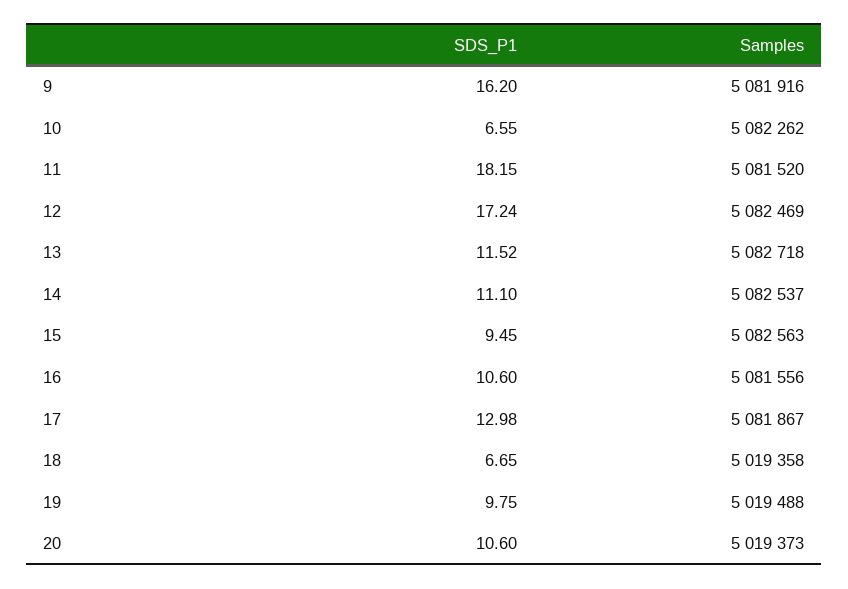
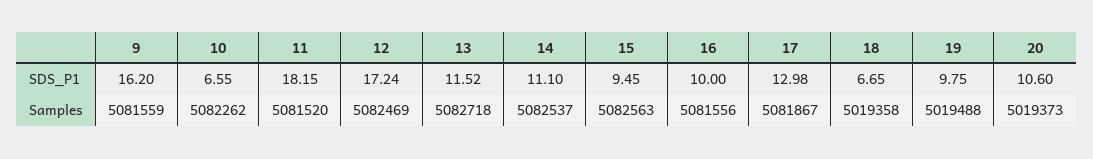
  {
    "SDS_P1": {
      "9": 16.2,
      "10": 6.55,
      "11": 18.15,
      "12": 17.24,
      "13": 11.52,
      "14": 11.1,
      "15": 9.45,
-     "16": 10.6,
+     "16": 10,
      "17": 12.98,
      "18": 6.65,
      "19": 9.75,
      "20": 10.6
    },
    "Samples": {
-     "9": 5081916,
+     "9": 5081559,
      "10": 5082262,
      "11": 5081520,
      "12": 5082469,
      "13": 5082718,
      "14": 5082537,
      "15": 5082563,
      "16": 5081556,
      "17": 5081867,
      "18": 5019358,
      "19": 5019488,
      "20": 5019373
    }
  }

